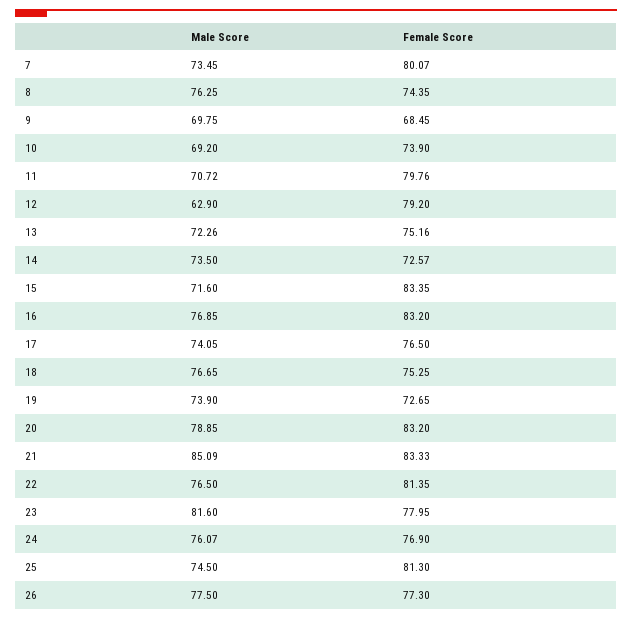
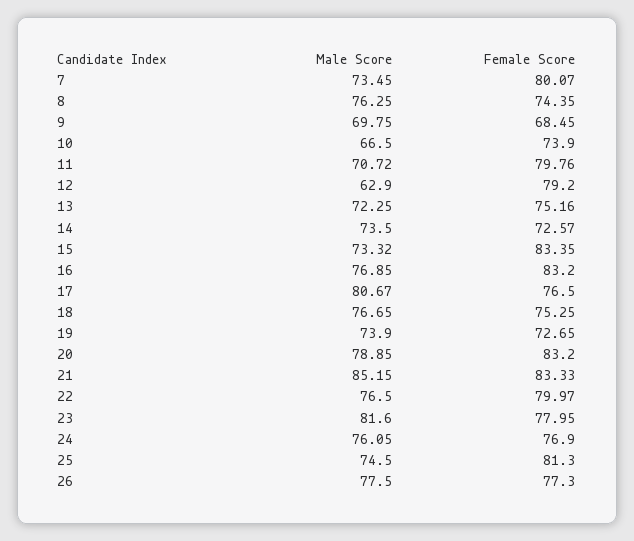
  {
    "Male Score": {
      "7": 73.45,
      "8": 76.25,
      "9": 69.75,
-     "10": 69.2,
+     "10": 66.5,
      "11": 70.72,
      "12": 62.9,
-     "13": 72.26,
+     "13": 72.25,
      "14": 73.5,
-     "15": 71.6,
+     "15": 73.32,
      "16": 76.85,
-     "17": 74.05,
+     "17": 80.67,
      "18": 76.65,
      "19": 73.9,
      "20": 78.85,
-     "21": 85.09,
+     "21": 85.15,
      "22": 76.5,
      "23": 81.6,
-     "24": 76.07,
+     "24": 76.05,
      "25": 74.5,
      "26": 77.5
    },
    "Female Score": {
      "7": 80.07,
      "8": 74.35,
      "9": 68.45,
      "10": 73.9,
      "11": 79.76,
      "12": 79.2,
      "13": 75.16,
      "14": 72.57,
      "15": 83.35,
      "16": 83.2,
      "17": 76.5,
      "18": 75.25,
      "19": 72.65,
      "20": 83.2,
      "21": 83.33,
-     "22": 81.35,
+     "22": 79.97,
      "23": 77.95,
      "24": 76.9,
      "25": 81.3,
      "26": 77.3
    }
  }

